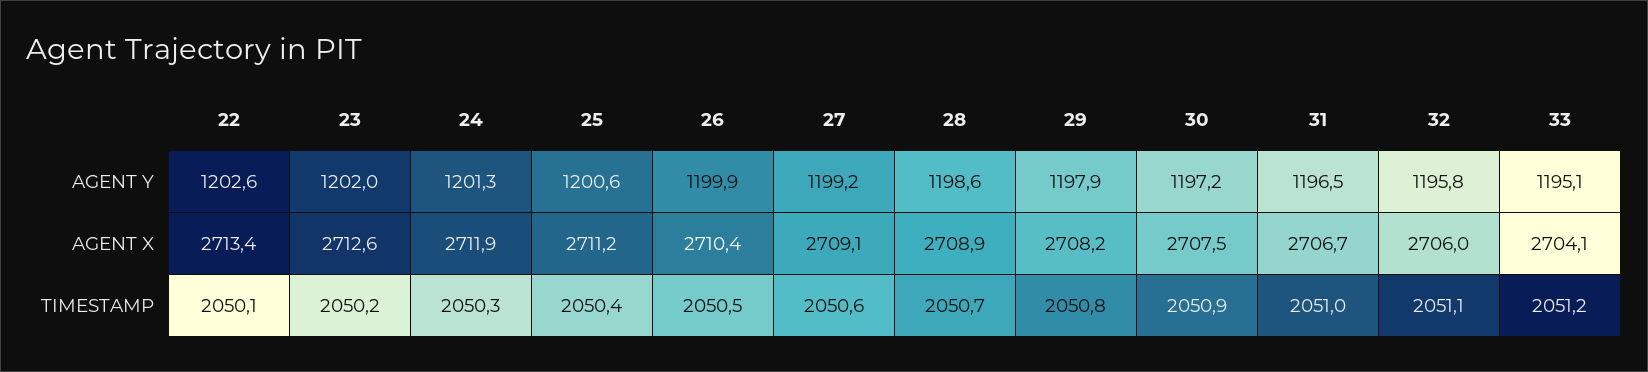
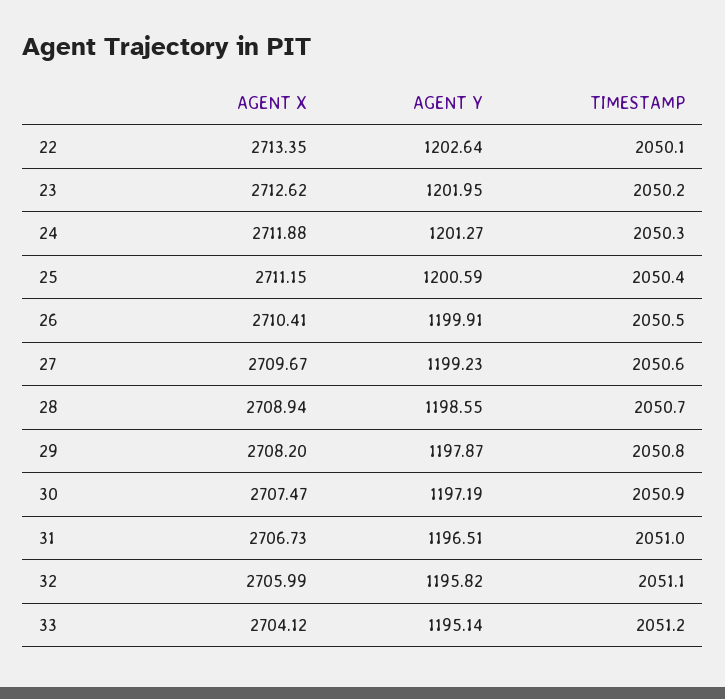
  {
    "22": {
      "AGENT Y": 1202.64,
      "AGENT X": 2713.35,
      "TIMESTAMP": 2050.1
    },
    "23": {
      "AGENT Y": 1201.95,
      "AGENT X": 2712.62,
      "TIMESTAMP": 2050.2
    },
    "24": {
      "AGENT Y": 1201.27,
      "AGENT X": 2711.88,
      "TIMESTAMP": 2050.3
    },
    "25": {
      "AGENT Y": 1200.59,
      "AGENT X": 2711.15,
      "TIMESTAMP": 2050.4
    },
    "26": {
      "AGENT Y": 1199.91,
      "AGENT X": 2710.41,
      "TIMESTAMP": 2050.5
    },
    "27": {
      "AGENT Y": 1199.23,
-     "AGENT X": 2709.1,
+     "AGENT X": 2709.67,
      "TIMESTAMP": 2050.6
    },
    "28": {
      "AGENT Y": 1198.55,
      "AGENT X": 2708.94,
      "TIMESTAMP": 2050.7
    },
    "29": {
      "AGENT Y": 1197.87,
      "AGENT X": 2708.2,
      "TIMESTAMP": 2050.8
    },
    "30": {
      "AGENT Y": 1197.19,
      "AGENT X": 2707.47,
      "TIMESTAMP": 2050.9
    },
    "31": {
      "AGENT Y": 1196.51,
      "AGENT X": 2706.73,
      "TIMESTAMP": 2051
    },
    "32": {
      "AGENT Y": 1195.82,
      "AGENT X": 2705.99,
      "TIMESTAMP": 2051.1
    },
    "33": {
      "AGENT Y": 1195.14,
      "AGENT X": 2704.12,
      "TIMESTAMP": 2051.2
    }
  }

